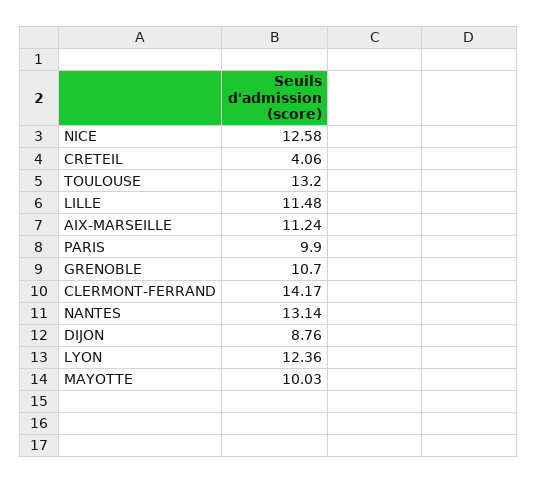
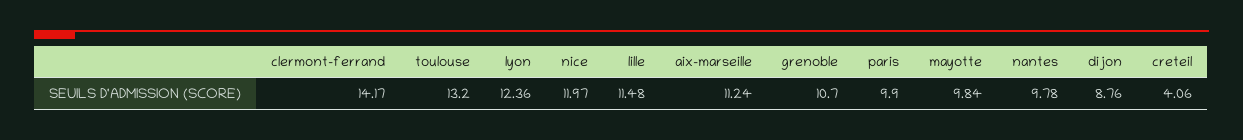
  {
-   "NICE": 12.58,
+   "NICE": 11.97,
    "CRETEIL": 4.06,
    "TOULOUSE": 13.2,
    "LILLE": 11.48,
    "AIX-MARSEILLE": 11.24,
    "PARIS": 9.9,
    "GRENOBLE": 10.7,
    "CLERMONT-FERRAND": 14.17,
-   "NANTES": 13.14,
+   "NANTES": 9.78,
    "DIJON": 8.76,
    "LYON": 12.36,
-   "MAYOTTE": 10.03
+   "MAYOTTE": 9.84
  }

